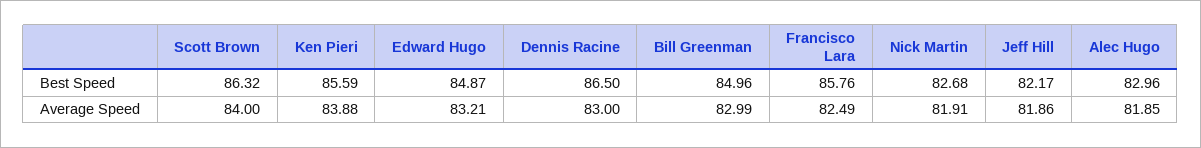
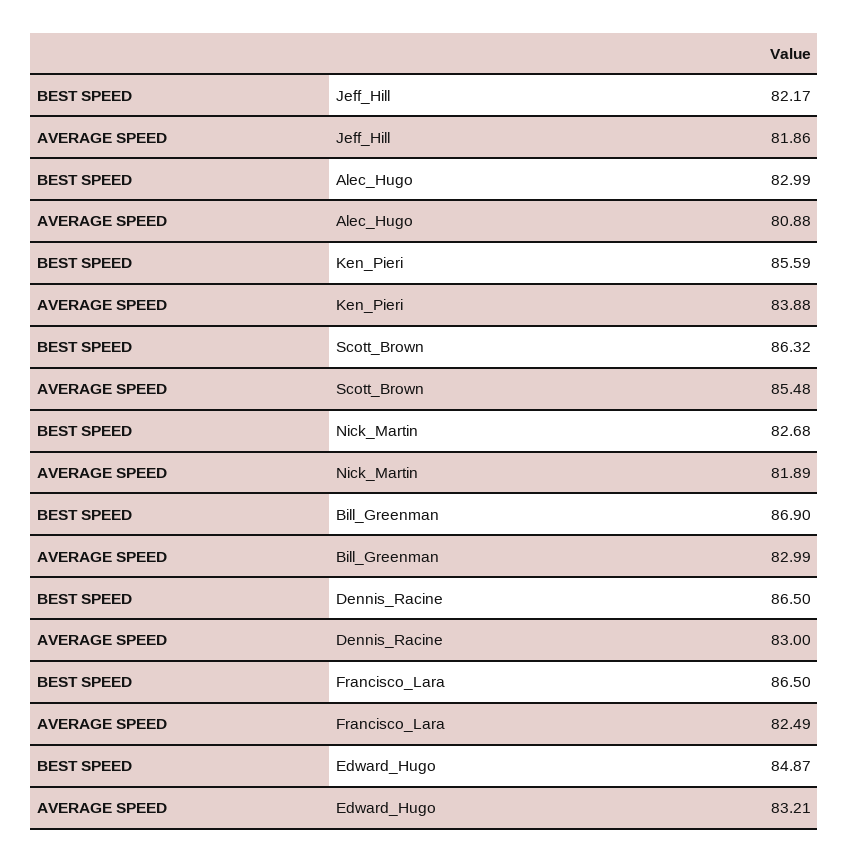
  {
    "Scott Brown": {
      "Best Speed": 86.32,
-     "Average Speed": 84
+     "Average Speed": 85.48
    },
    "Ken Pieri": {
      "Best Speed": 85.59,
      "Average Speed": 83.88
    },
    "Edward Hugo": {
      "Best Speed": 84.87,
      "Average Speed": 83.21
    },
    "Dennis Racine": {
      "Best Speed": 86.5,
      "Average Speed": 83
    },
    "Bill Greenman": {
-     "Best Speed": 84.96,
+     "Best Speed": 86.9,
      "Average Speed": 82.99
    },
    "Francisco Lara": {
-     "Best Speed": 85.76,
+     "Best Speed": 86.5,
      "Average Speed": 82.49
    },
    "Nick Martin": {
      "Best Speed": 82.68,
-     "Average Speed": 81.91
+     "Average Speed": 81.89
    },
    "Jeff Hill": {
      "Best Speed": 82.17,
      "Average Speed": 81.86
    },
    "Alec Hugo": {
-     "Best Speed": 82.96,
+     "Best Speed": 82.99,
-     "Average Speed": 81.85
+     "Average Speed": 80.88
    }
  }

